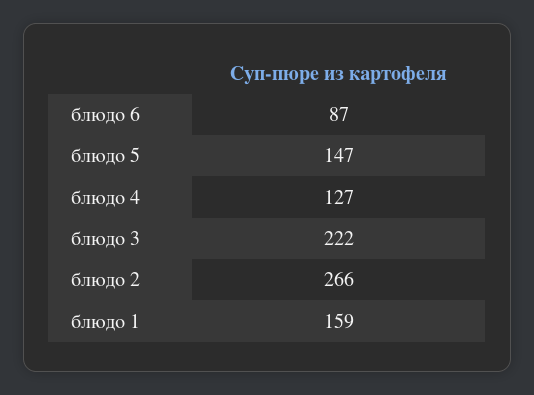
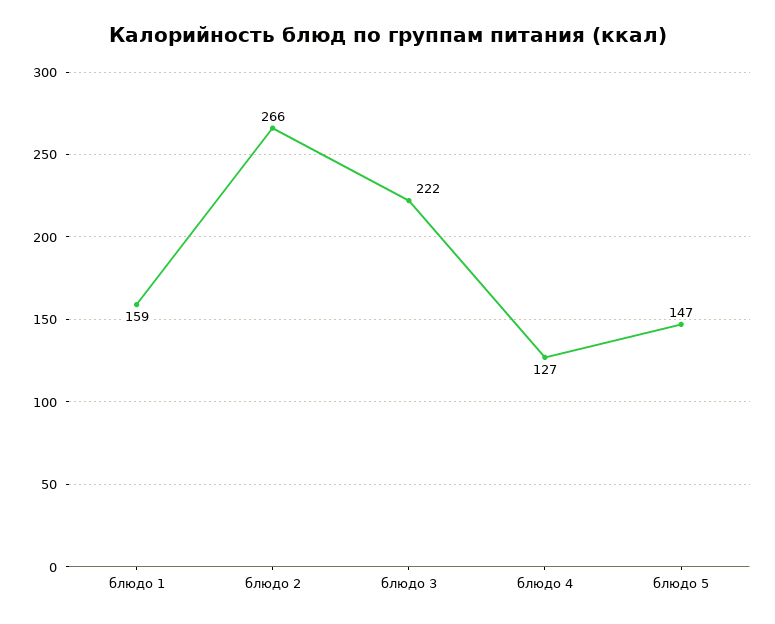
  {
-   "блюдо 6": 87,
    "блюдо 5": 147,
    "блюдо 4": 127,
    "блюдо 3": 222,
    "блюдо 2": 266,
    "блюдо 1": 159
  }

